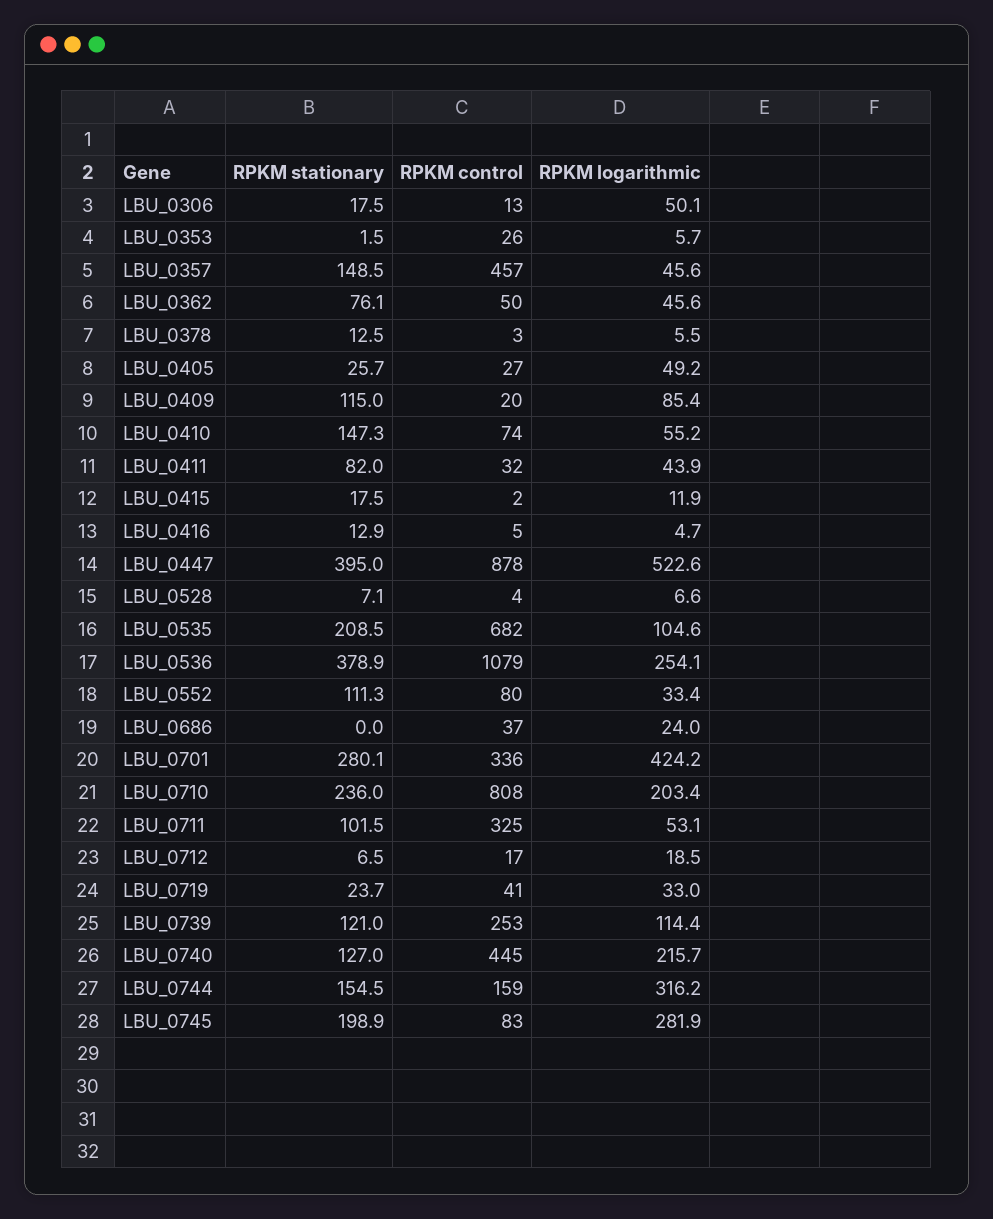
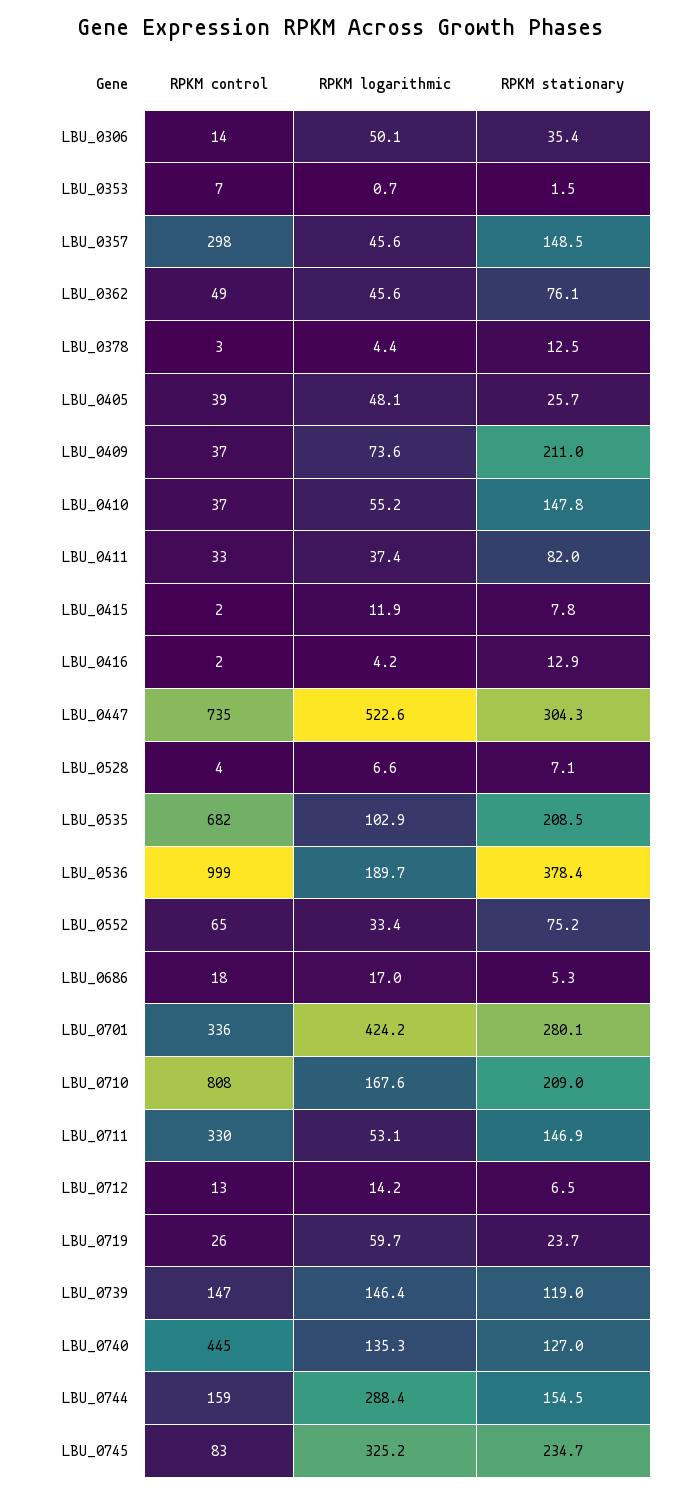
  {
    "RPKM stationary": {
-     "LBU_0306": 17.5,
+     "LBU_0306": 35.4,
      "LBU_0353": 1.5,
      "LBU_0357": 148.5,
      "LBU_0362": 76.1,
      "LBU_0378": 12.5,
      "LBU_0405": 25.7,
-     "LBU_0409": 115,
+     "LBU_0409": 211,
-     "LBU_0410": 147.3,
+     "LBU_0410": 147.8,
      "LBU_0411": 82,
-     "LBU_0415": 17.5,
+     "LBU_0415": 7.8,
      "LBU_0416": 12.9,
-     "LBU_0447": 395,
+     "LBU_0447": 304.3,
      "LBU_0528": 7.1,
      "LBU_0535": 208.5,
-     "LBU_0536": 378.9,
+     "LBU_0536": 378.4,
-     "LBU_0552": 111.3,
+     "LBU_0552": 75.2,
-     "LBU_0686": 0,
+     "LBU_0686": 5.3,
      "LBU_0701": 280.1,
-     "LBU_0710": 236,
+     "LBU_0710": 209,
-     "LBU_0711": 101.5,
+     "LBU_0711": 146.9,
      "LBU_0712": 6.5,
      "LBU_0719": 23.7,
-     "LBU_0739": 121,
+     "LBU_0739": 119,
      "LBU_0740": 127,
      "LBU_0744": 154.5,
-     "LBU_0745": 198.9
+     "LBU_0745": 234.7
    },
    "RPKM control": {
-     "LBU_0306": 13,
+     "LBU_0306": 14,
-     "LBU_0353": 26,
+     "LBU_0353": 7,
-     "LBU_0357": 457,
+     "LBU_0357": 298,
-     "LBU_0362": 50,
+     "LBU_0362": 49,
      "LBU_0378": 3,
-     "LBU_0405": 27,
+     "LBU_0405": 39,
-     "LBU_0409": 20,
+     "LBU_0409": 37,
-     "LBU_0410": 74,
+     "LBU_0410": 37,
-     "LBU_0411": 32,
+     "LBU_0411": 33,
      "LBU_0415": 2,
-     "LBU_0416": 5,
+     "LBU_0416": 2,
-     "LBU_0447": 878,
+     "LBU_0447": 735,
      "LBU_0528": 4,
      "LBU_0535": 682,
-     "LBU_0536": 1079,
+     "LBU_0536": 999,
-     "LBU_0552": 80,
+     "LBU_0552": 65,
-     "LBU_0686": 37,
+     "LBU_0686": 18,
      "LBU_0701": 336,
      "LBU_0710": 808,
-     "LBU_0711": 325,
+     "LBU_0711": 330,
-     "LBU_0712": 17,
+     "LBU_0712": 13,
-     "LBU_0719": 41,
+     "LBU_0719": 26,
-     "LBU_0739": 253,
+     "LBU_0739": 147,
      "LBU_0740": 445,
      "LBU_0744": 159,
      "LBU_0745": 83
    },
    "RPKM logarithmic": {
      "LBU_0306": 50.1,
-     "LBU_0353": 5.7,
+     "LBU_0353": 0.7,
      "LBU_0357": 45.6,
      "LBU_0362": 45.6,
-     "LBU_0378": 5.5,
+     "LBU_0378": 4.4,
-     "LBU_0405": 49.2,
+     "LBU_0405": 48.1,
-     "LBU_0409": 85.4,
+     "LBU_0409": 73.6,
      "LBU_0410": 55.2,
-     "LBU_0411": 43.9,
+     "LBU_0411": 37.4,
      "LBU_0415": 11.9,
-     "LBU_0416": 4.7,
+     "LBU_0416": 4.2,
      "LBU_0447": 522.6,
      "LBU_0528": 6.6,
-     "LBU_0535": 104.6,
+     "LBU_0535": 102.9,
-     "LBU_0536": 254.1,
+     "LBU_0536": 189.7,
      "LBU_0552": 33.4,
-     "LBU_0686": 24,
+     "LBU_0686": 17,
      "LBU_0701": 424.2,
-     "LBU_0710": 203.4,
+     "LBU_0710": 167.6,
      "LBU_0711": 53.1,
-     "LBU_0712": 18.5,
+     "LBU_0712": 14.2,
-     "LBU_0719": 33,
+     "LBU_0719": 59.7,
-     "LBU_0739": 114.4,
+     "LBU_0739": 146.4,
-     "LBU_0740": 215.7,
+     "LBU_0740": 135.3,
-     "LBU_0744": 316.2,
+     "LBU_0744": 288.4,
-     "LBU_0745": 281.9
+     "LBU_0745": 325.2
    }
  }

